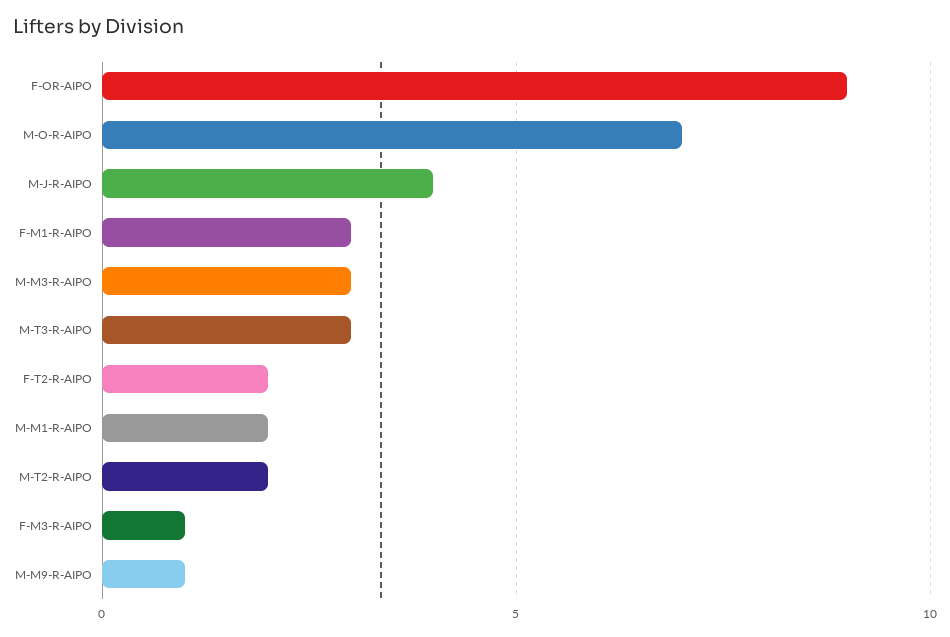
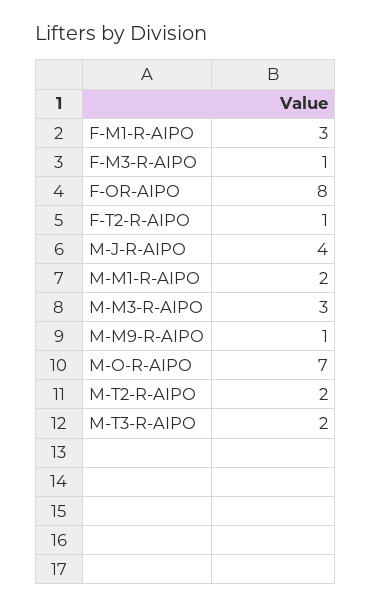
  {
-   "F-OR-AIPO": 9,
+   "F-OR-AIPO": 8,
    "M-O-R-AIPO": 7,
    "M-J-R-AIPO": 4,
    "F-M1-R-AIPO": 3,
    "M-M3-R-AIPO": 3,
-   "M-T3-R-AIPO": 3,
+   "M-T3-R-AIPO": 2,
-   "F-T2-R-AIPO": 2,
+   "F-T2-R-AIPO": 1,
    "M-M1-R-AIPO": 2,
    "M-T2-R-AIPO": 2,
    "F-M3-R-AIPO": 1,
    "M-M9-R-AIPO": 1
  }

